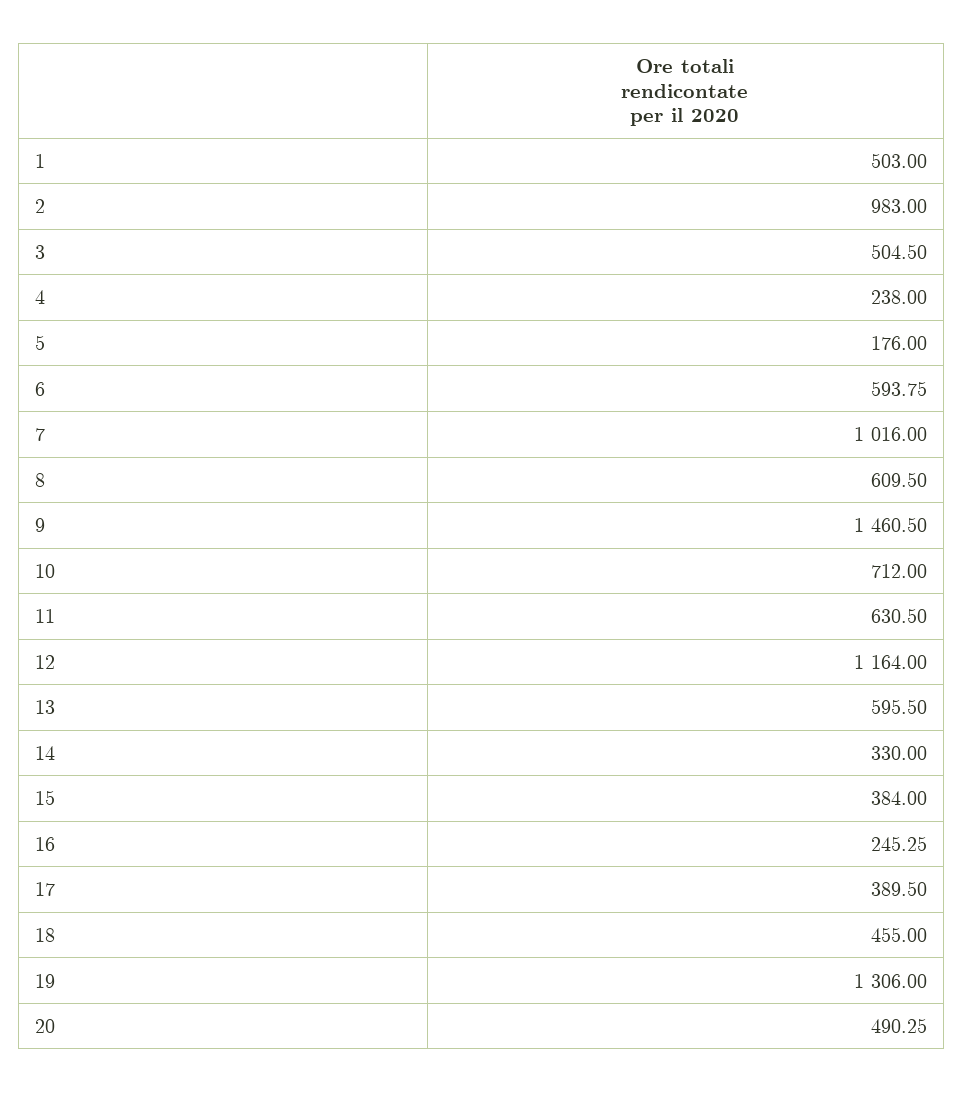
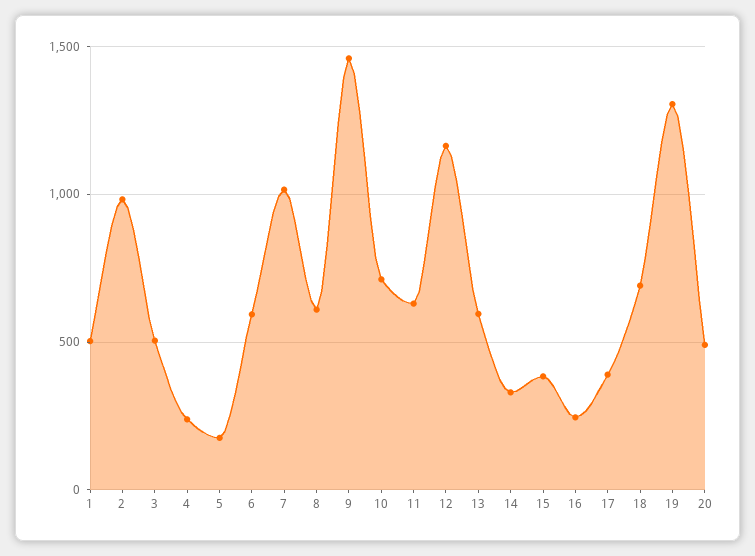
  {
    "1": 503,
    "2": 983,
    "3": 504.5,
    "4": 238,
    "5": 176,
    "6": 593.75,
    "7": 1016,
    "8": 609.5,
    "9": 1460.5,
    "10": 712,
    "11": 630.5,
    "12": 1164,
    "13": 595.5,
    "14": 330,
    "15": 384,
    "16": 245.25,
    "17": 389.5,
-   "18": 455,
+   "18": 700,
    "19": 1306,
    "20": 490.25
  }

